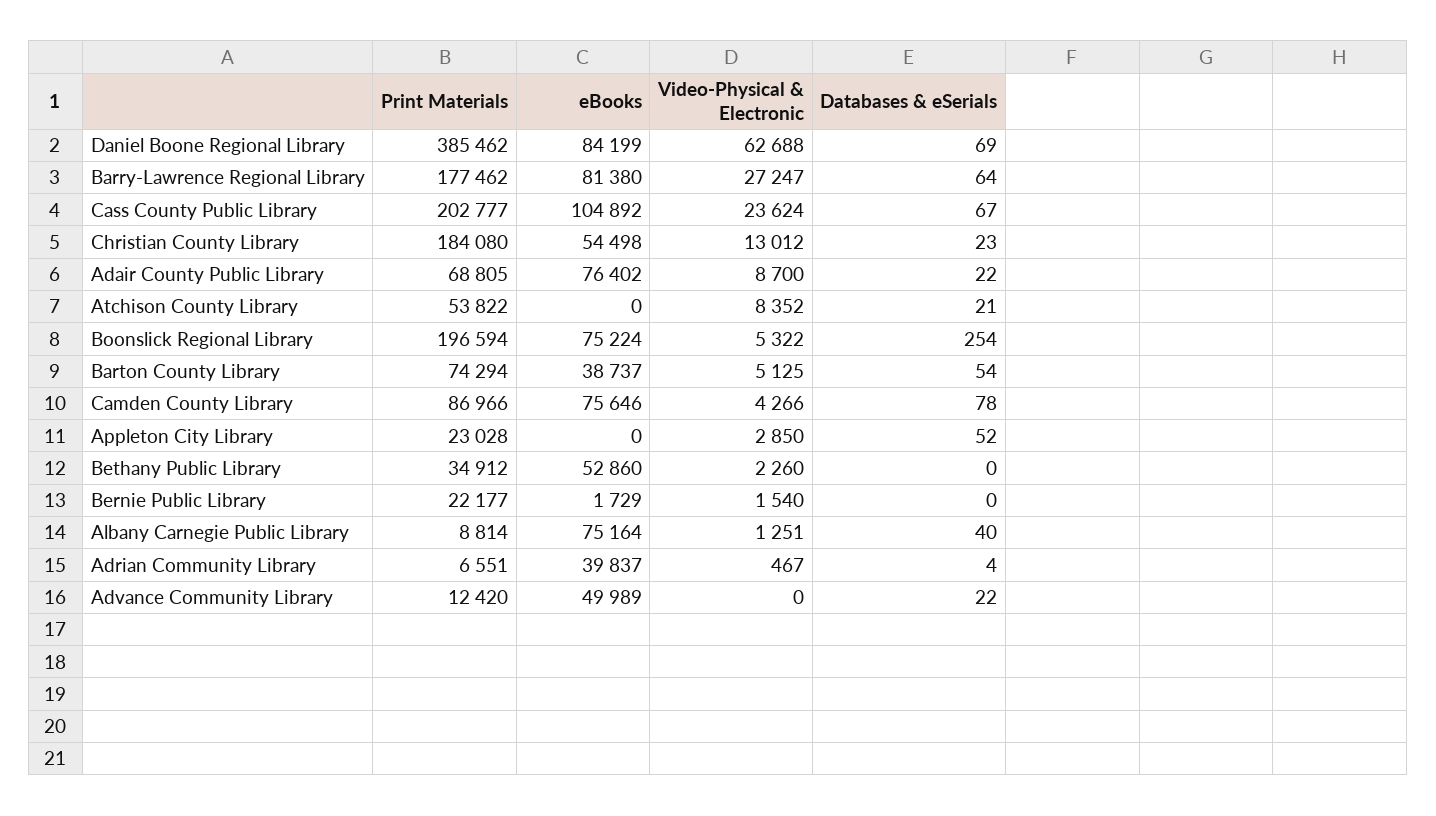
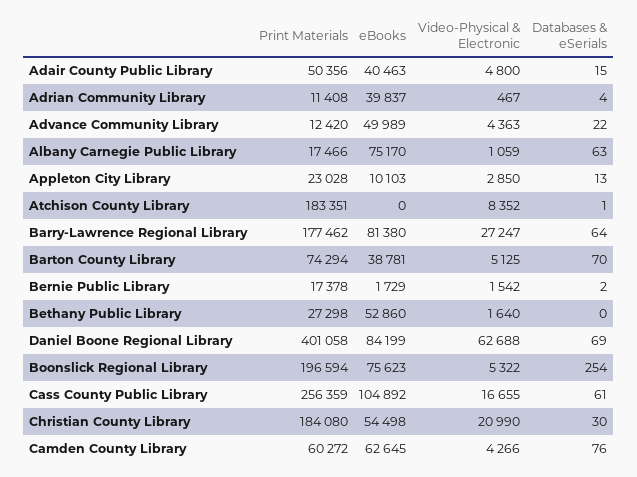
  {
    "Print Materials": {
-     "Daniel Boone Regional Library": 385462,
+     "Daniel Boone Regional Library": 401058,
      "Barry-Lawrence Regional Library": 177462,
-     "Cass County Public Library": 202777,
+     "Cass County Public Library": 256359,
      "Christian County Library": 184080,
-     "Adair County Public Library": 68805,
+     "Adair County Public Library": 50356,
-     "Atchison County Library": 53822,
+     "Atchison County Library": 183351,
      "Boonslick Regional Library": 196594,
      "Barton County Library": 74294,
-     "Camden County Library": 86966,
+     "Camden County Library": 60272,
      "Appleton City Library": 23028,
-     "Bethany Public Library": 34912,
+     "Bethany Public Library": 27298,
-     "Bernie Public Library": 22177,
+     "Bernie Public Library": 17378,
-     "Albany Carnegie Public Library": 8814,
+     "Albany Carnegie Public Library": 17466,
-     "Adrian Community Library": 6551,
+     "Adrian Community Library": 11408,
      "Advance Community Library": 12420
    },
    "eBooks": {
      "Daniel Boone Regional Library": 84199,
      "Barry-Lawrence Regional Library": 81380,
      "Cass County Public Library": 104892,
      "Christian County Library": 54498,
-     "Adair County Public Library": 76402,
+     "Adair County Public Library": 40463,
      "Atchison County Library": 0,
-     "Boonslick Regional Library": 75224,
+     "Boonslick Regional Library": 75623,
-     "Barton County Library": 38737,
+     "Barton County Library": 38781,
-     "Camden County Library": 75646,
+     "Camden County Library": 62645,
-     "Appleton City Library": 0,
+     "Appleton City Library": 10103,
      "Bethany Public Library": 52860,
      "Bernie Public Library": 1729,
-     "Albany Carnegie Public Library": 75164,
+     "Albany Carnegie Public Library": 75170,
      "Adrian Community Library": 39837,
      "Advance Community Library": 49989
    },
    "Video-Physical & Electronic": {
      "Daniel Boone Regional Library": 62688,
      "Barry-Lawrence Regional Library": 27247,
-     "Cass County Public Library": 23624,
+     "Cass County Public Library": 16655,
-     "Christian County Library": 13012,
+     "Christian County Library": 20990,
-     "Adair County Public Library": 8700,
+     "Adair County Public Library": 4800,
      "Atchison County Library": 8352,
      "Boonslick Regional Library": 5322,
      "Barton County Library": 5125,
      "Camden County Library": 4266,
      "Appleton City Library": 2850,
-     "Bethany Public Library": 2260,
+     "Bethany Public Library": 1640,
-     "Bernie Public Library": 1540,
+     "Bernie Public Library": 1542,
-     "Albany Carnegie Public Library": 1251,
+     "Albany Carnegie Public Library": 1059,
      "Adrian Community Library": 467,
-     "Advance Community Library": 0
+     "Advance Community Library": 4363
    },
    "Databases & eSerials": {
      "Daniel Boone Regional Library": 69,
      "Barry-Lawrence Regional Library": 64,
-     "Cass County Public Library": 67,
+     "Cass County Public Library": 61,
-     "Christian County Library": 23,
+     "Christian County Library": 30,
-     "Adair County Public Library": 22,
+     "Adair County Public Library": 15,
-     "Atchison County Library": 21,
+     "Atchison County Library": 1,
      "Boonslick Regional Library": 254,
-     "Barton County Library": 54,
+     "Barton County Library": 70,
-     "Camden County Library": 78,
+     "Camden County Library": 76,
-     "Appleton City Library": 52,
+     "Appleton City Library": 13,
      "Bethany Public Library": 0,
-     "Bernie Public Library": 0,
+     "Bernie Public Library": 2,
-     "Albany Carnegie Public Library": 40,
+     "Albany Carnegie Public Library": 63,
      "Adrian Community Library": 4,
      "Advance Community Library": 22
    }
  }

